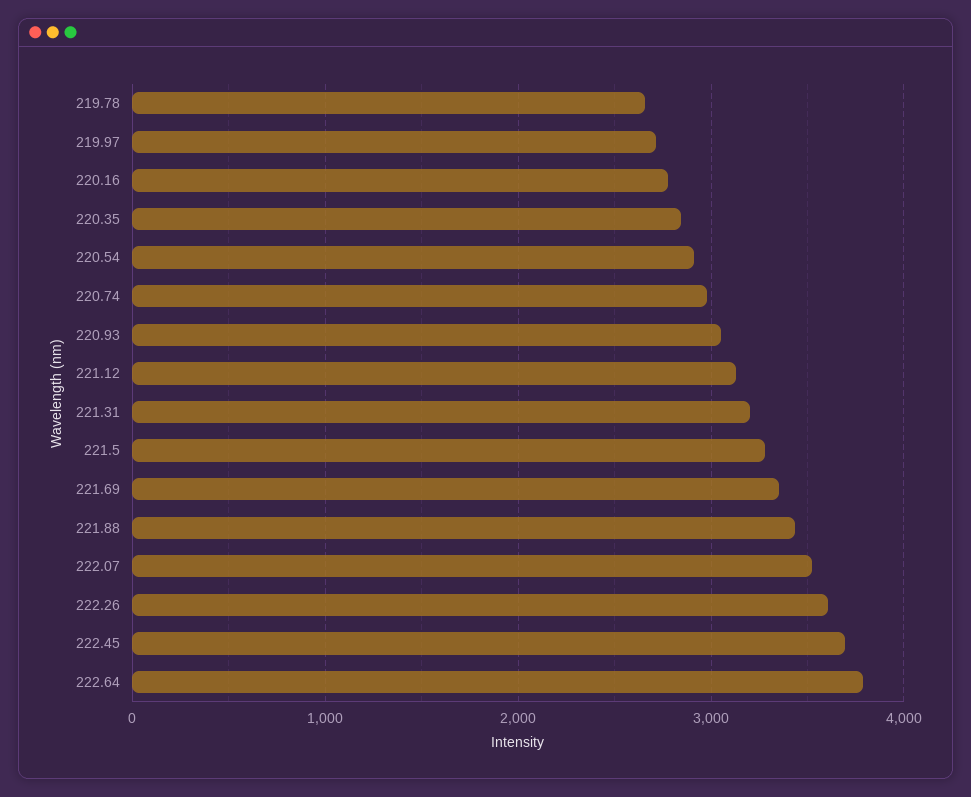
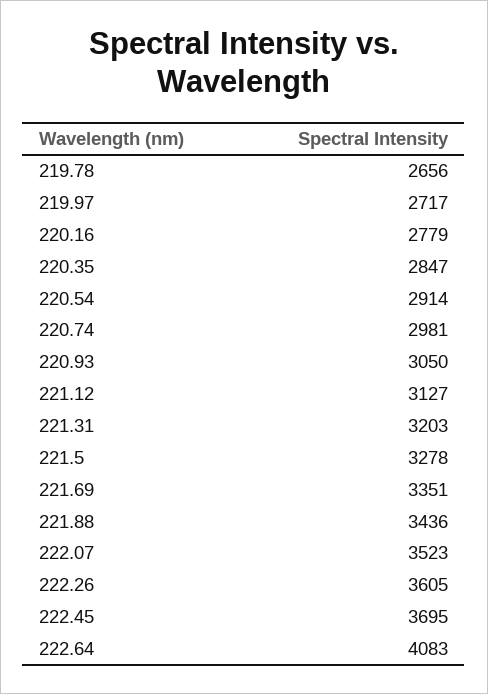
  {
    "219.78": 2656,
    "219.97": 2717,
    "220.16": 2779,
    "220.35": 2847,
    "220.54": 2914,
    "220.74": 2981,
    "220.93": 3050,
    "221.12": 3127,
    "221.31": 3203,
    "221.5": 3278,
    "221.69": 3351,
    "221.88": 3436,
    "222.07": 3523,
    "222.26": 3605,
    "222.45": 3695,
-   "222.64": 3800
+   "222.64": 4083
  }

